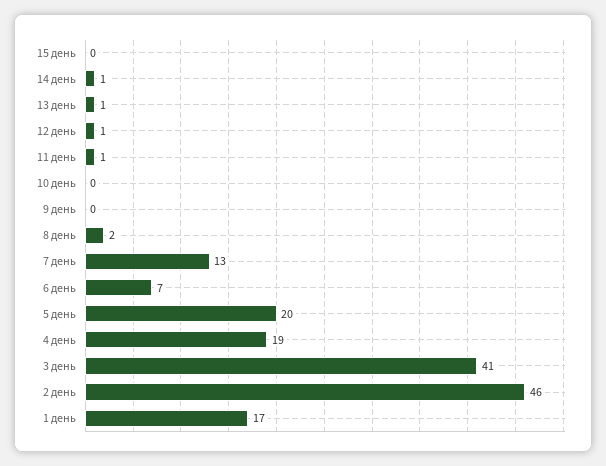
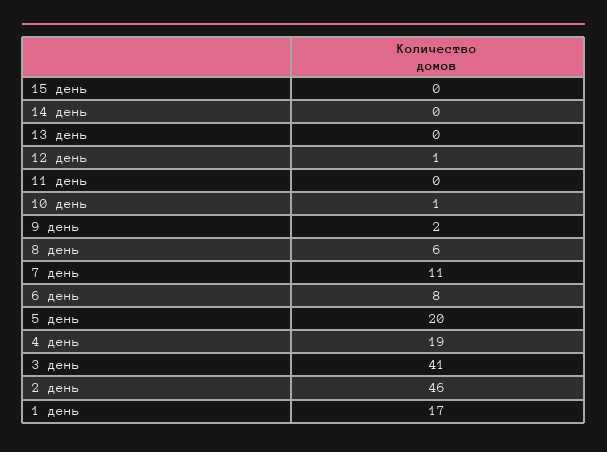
  {
    "15 день": 0,
-   "14 день": 1,
+   "14 день": 0,
-   "13 день": 1,
+   "13 день": 0,
    "12 день": 1,
-   "11 день": 1,
+   "11 день": 0,
-   "10 день": 0,
+   "10 день": 1,
-   "9 день": 0,
+   "9 день": 2,
-   "8 день": 2,
+   "8 день": 6,
-   "7 день": 13,
+   "7 день": 11,
-   "6 день": 7,
+   "6 день": 8,
    "5 день": 20,
    "4 день": 19,
    "3 день": 41,
    "2 день": 46,
    "1 день": 17
  }

